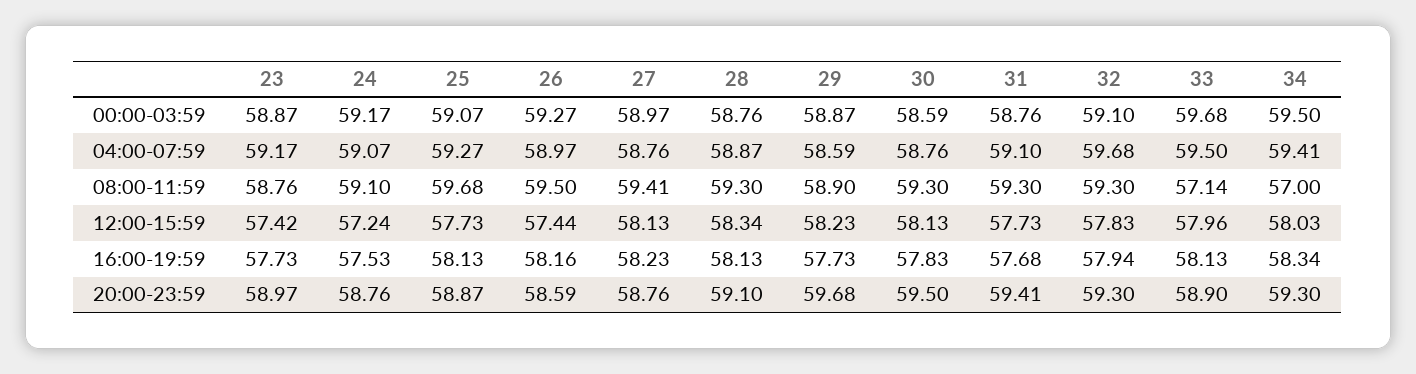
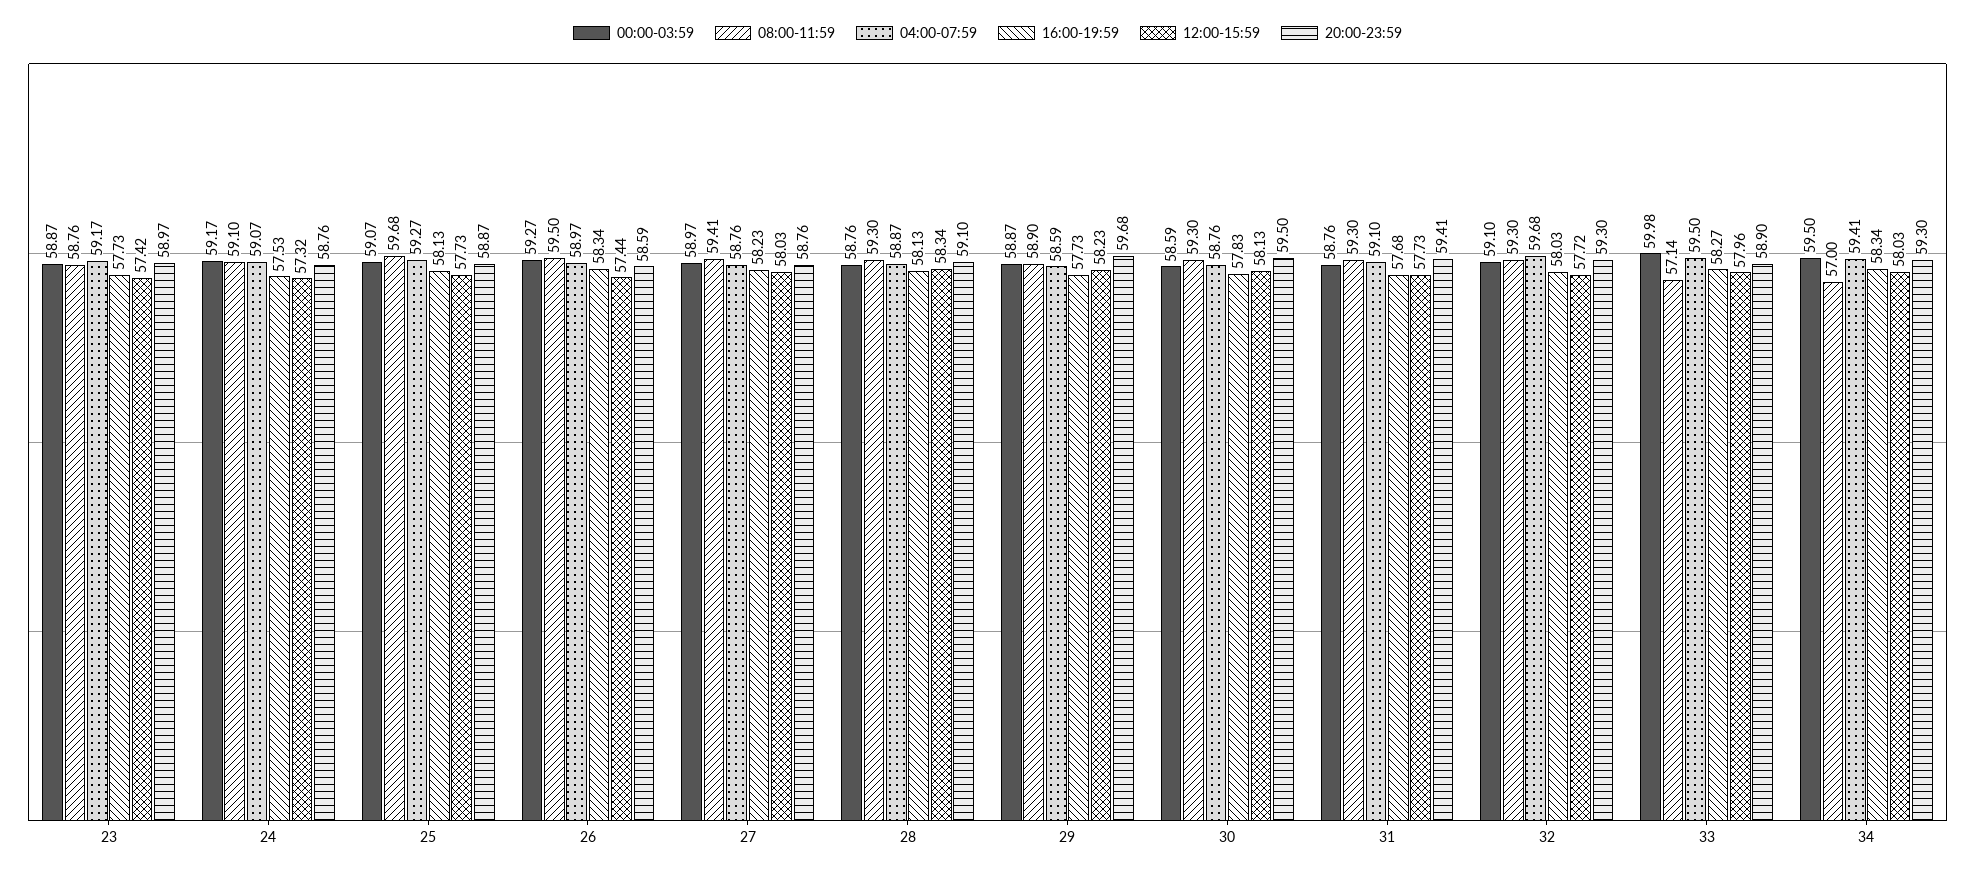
  {
    "00:00-03:59": {
      "23": 58.87,
      "24": 59.17,
      "25": 59.07,
      "26": 59.27,
      "27": 58.97,
      "28": 58.76,
      "29": 58.87,
      "30": 58.59,
      "31": 58.76,
      "32": 59.1,
-     "33": 59.68,
+     "33": 59.98,
      "34": 59.5
    },
    "04:00-07:59": {
      "23": 59.17,
      "24": 59.07,
      "25": 59.27,
      "26": 58.97,
      "27": 58.76,
      "28": 58.87,
      "29": 58.59,
      "30": 58.76,
      "31": 59.1,
      "32": 59.68,
      "33": 59.5,
      "34": 59.41
    },
    "08:00-11:59": {
      "23": 58.76,
      "24": 59.1,
      "25": 59.68,
      "26": 59.5,
      "27": 59.41,
      "28": 59.3,
      "29": 58.9,
      "30": 59.3,
      "31": 59.3,
      "32": 59.3,
      "33": 57.14,
      "34": 57
    },
    "12:00-15:59": {
      "23": 57.42,
-     "24": 57.24,
+     "24": 57.32,
      "25": 57.73,
      "26": 57.44,
-     "27": 58.13,
+     "27": 58.03,
      "28": 58.34,
      "29": 58.23,
      "30": 58.13,
      "31": 57.73,
-     "32": 57.83,
+     "32": 57.72,
      "33": 57.96,
      "34": 58.03
    },
    "16:00-19:59": {
      "23": 57.73,
      "24": 57.53,
      "25": 58.13,
-     "26": 58.16,
+     "26": 58.34,
      "27": 58.23,
      "28": 58.13,
      "29": 57.73,
      "30": 57.83,
      "31": 57.68,
-     "32": 57.94,
+     "32": 58.03,
-     "33": 58.13,
+     "33": 58.27,
      "34": 58.34
    },
    "20:00-23:59": {
      "23": 58.97,
      "24": 58.76,
      "25": 58.87,
      "26": 58.59,
      "27": 58.76,
      "28": 59.1,
      "29": 59.68,
      "30": 59.5,
      "31": 59.41,
      "32": 59.3,
      "33": 58.9,
      "34": 59.3
    }
  }

